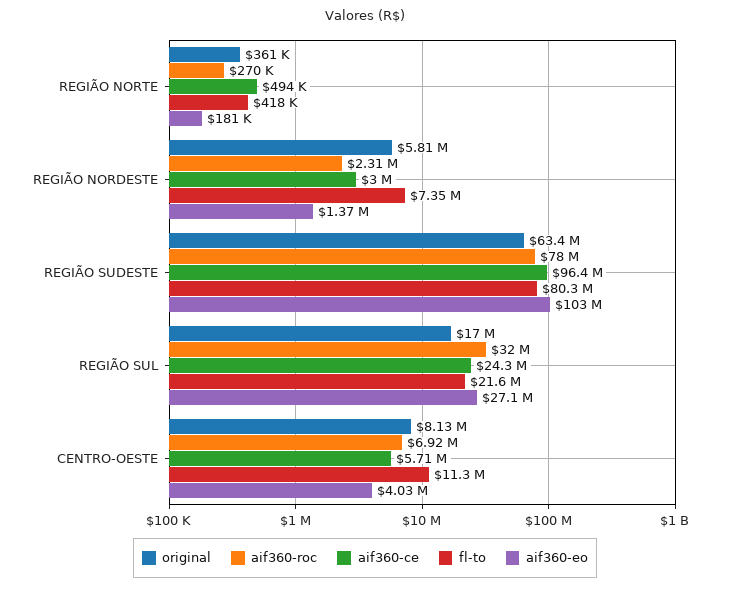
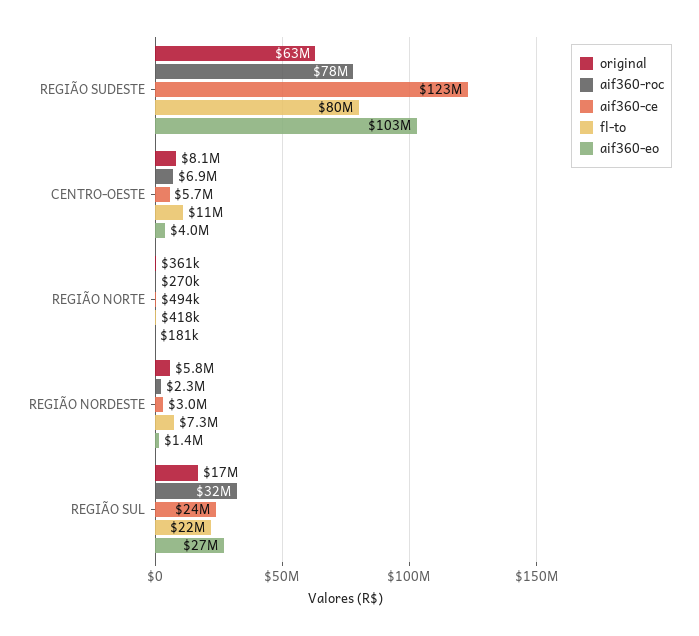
  {
    "original": {
      "REGIÃO NORTE": 361000,
      "REGIÃO NORDESTE": 5810000,
      "REGIÃO SUDESTE": 63400000,
      "REGIÃO SUL": 17000000,
      "CENTRO-OESTE": 8130000
    },
    "aif360-roc": {
      "REGIÃO NORTE": 270000,
      "REGIÃO NORDESTE": 2310000,
      "REGIÃO SUDESTE": 78000000,
      "REGIÃO SUL": 32000000,
      "CENTRO-OESTE": 6920000
    },
    "aif360-ce": {
      "REGIÃO NORTE": 494000,
      "REGIÃO NORDESTE": 3000000,
-     "REGIÃO SUDESTE": 96400000,
+     "REGIÃO SUDESTE": 123000000,
      "REGIÃO SUL": 24300000,
      "CENTRO-OESTE": 5710000
    },
    "fl-to": {
      "REGIÃO NORTE": 418000,
      "REGIÃO NORDESTE": 7350000,
      "REGIÃO SUDESTE": 80300000,
      "REGIÃO SUL": 21600000,
      "CENTRO-OESTE": 11300000
    },
    "aif360-eo": {
      "REGIÃO NORTE": 181000,
      "REGIÃO NORDESTE": 1370000,
      "REGIÃO SUDESTE": 103000000,
      "REGIÃO SUL": 27100000,
      "CENTRO-OESTE": 4030000
    }
  }

